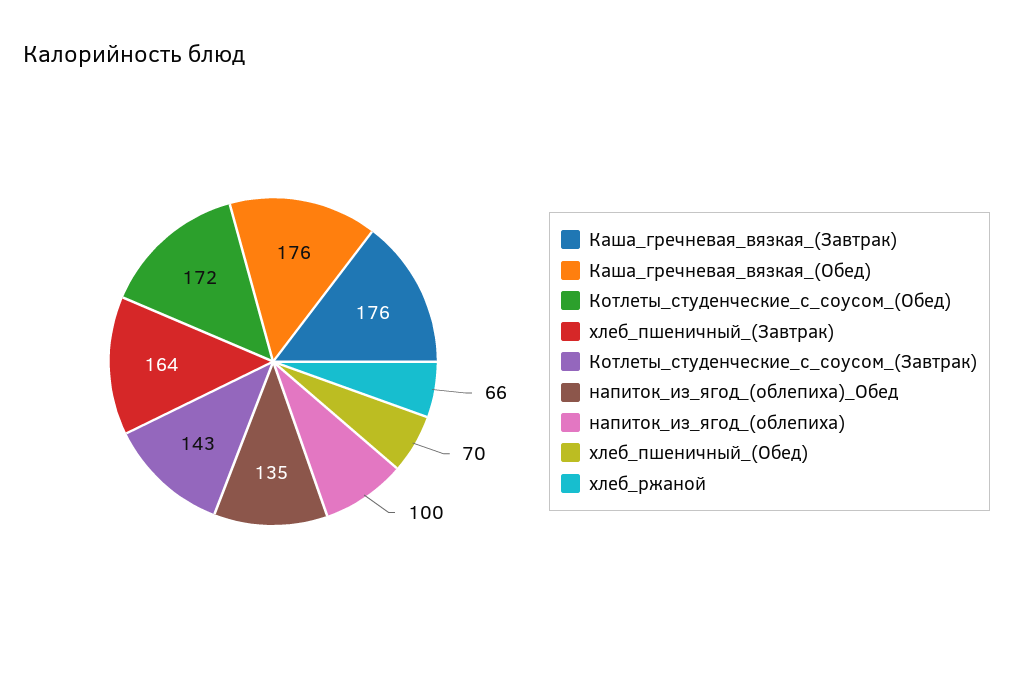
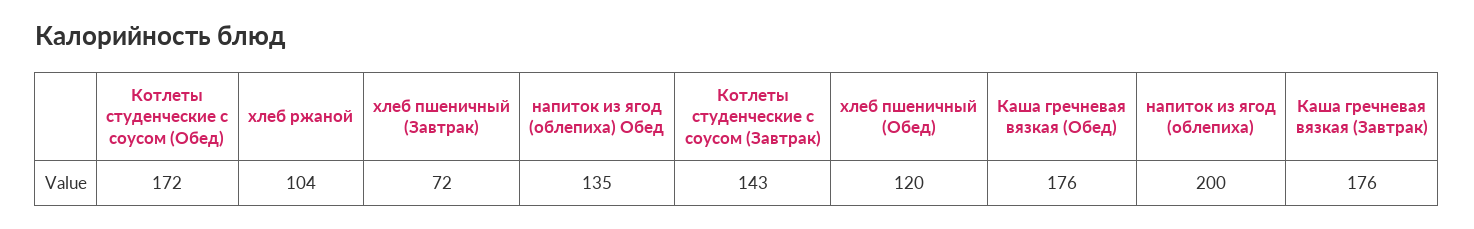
  {
    "Каша_гречневая_вязкая_(Завтрак)": 176,
    "Каша_гречневая_вязкая_(Обед)": 176,
    "Котлеты_студенческие_с_соусом_(Обед)": 172,
-   "хлеб_пшеничный_(Завтрак)": 164,
+   "хлеб_пшеничный_(Завтрак)": 72,
    "Котлеты_студенческие_с_соусом_(Завтрак)": 143,
    "напиток_из_ягод_(облепиха)_Обед": 135,
-   "напиток_из_ягод_(облепиха)": 100,
+   "напиток_из_ягод_(облепиха)": 200,
-   "хлеб_пшеничный_(Обед)": 70,
+   "хлеб_пшеничный_(Обед)": 120,
-   "хлеб_ржаной": 66
+   "хлеб_ржаной": 104
  }

